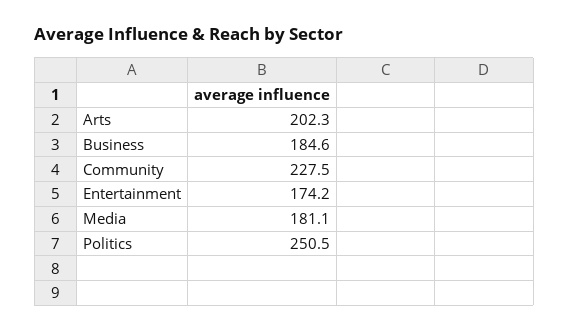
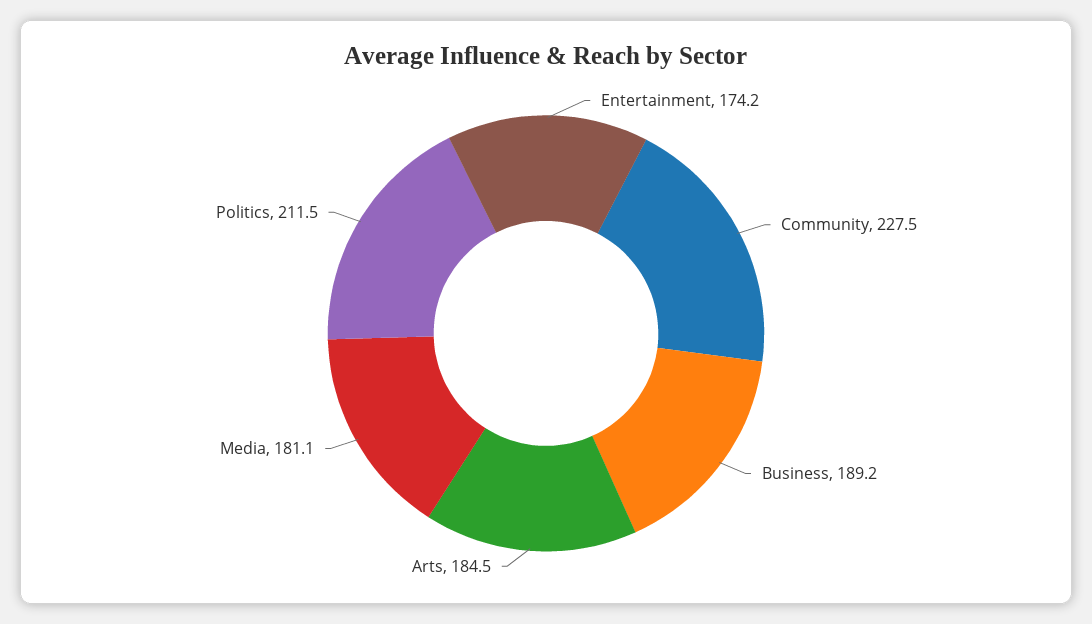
  {
-   "Arts": 202.3,
+   "Arts": 184.5,
-   "Business": 184.6,
+   "Business": 189.2,
    "Community": 227.5,
    "Entertainment": 174.2,
    "Media": 181.1,
-   "Politics": 250.5
+   "Politics": 211.5
  }

